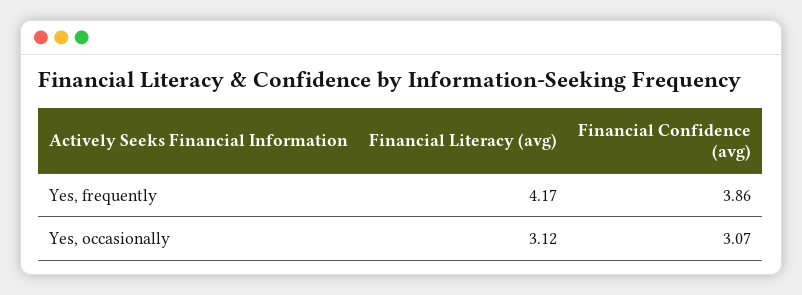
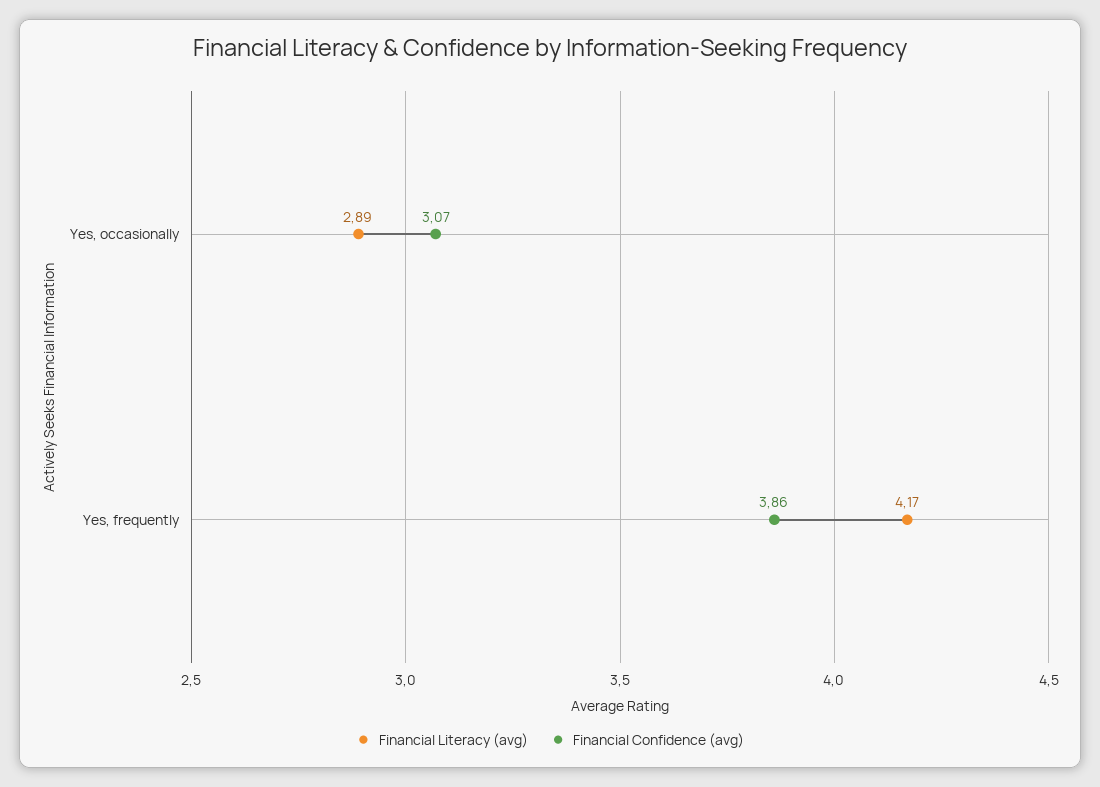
  {
    "Financial Literacy (avg)": {
      "Yes, frequently": 4.17,
-     "Yes, occasionally": 3.12
+     "Yes, occasionally": 2.89
    },
    "Financial Confidence (avg)": {
      "Yes, frequently": 3.86,
      "Yes, occasionally": 3.07
    }
  }

